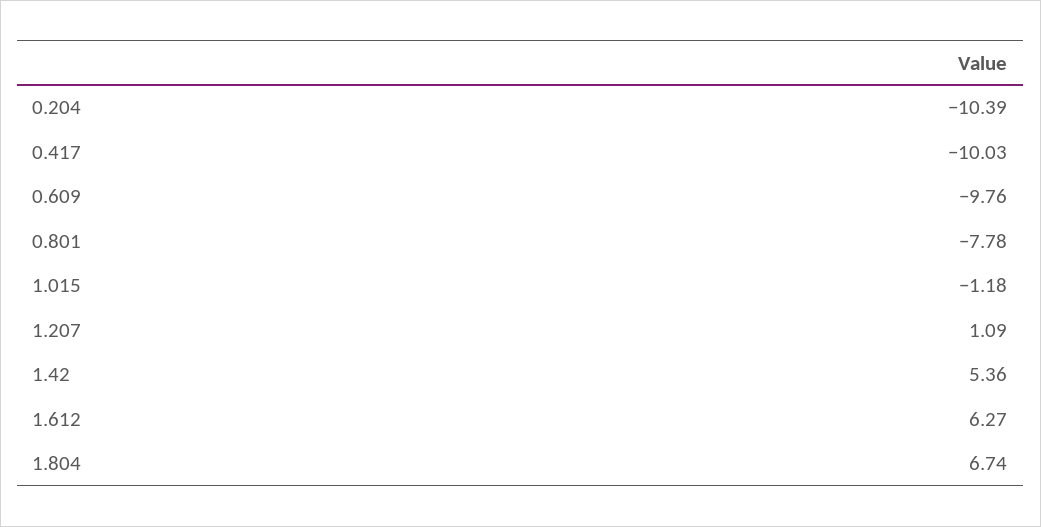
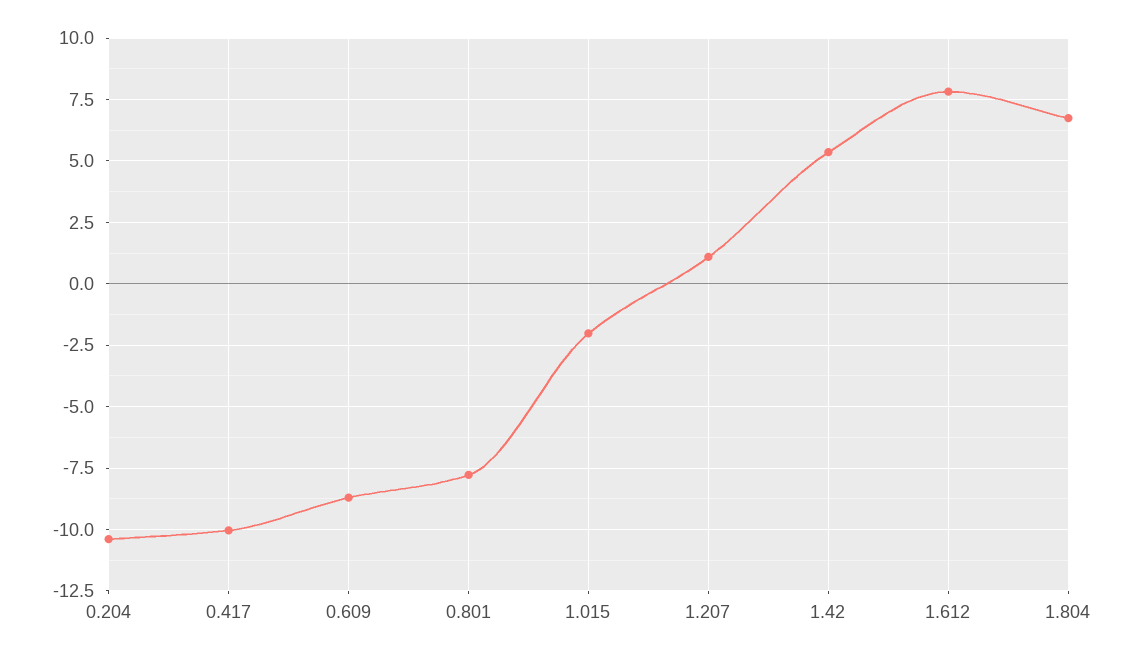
  {
    "0.204": -10.39,
    "0.417": -10.03,
-   "0.609": -9.76,
+   "0.609": -8.75,
    "0.801": -7.78,
-   "1.015": -1.18,
+   "1.015": -2,
    "1.207": 1.09,
    "1.42": 5.36,
-   "1.612": 6.27,
+   "1.612": 7.75,
    "1.804": 6.74
  }

